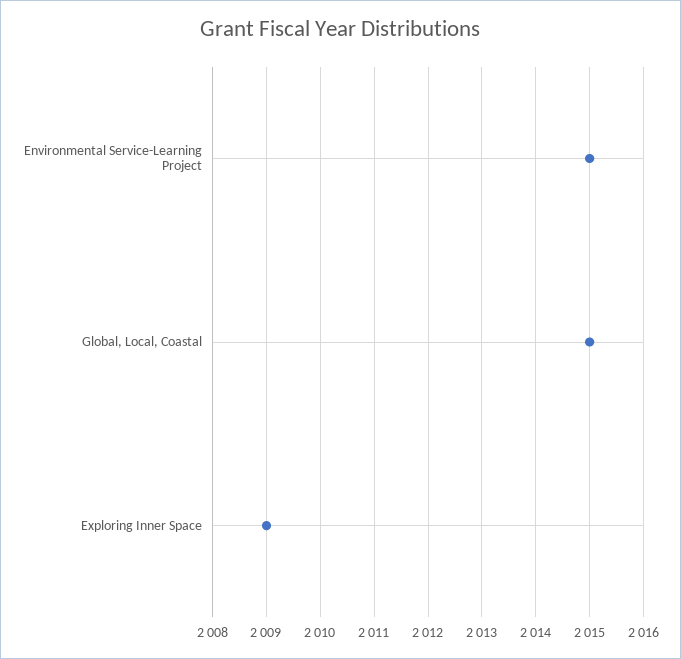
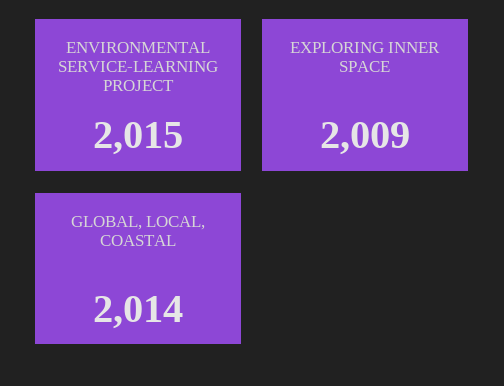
  {
    "Environmental Service-Learning Project": 2015,
-   "Global, Local, Coastal": 2015,
+   "Global, Local, Coastal": 2014,
    "Exploring Inner Space": 2009
  }

